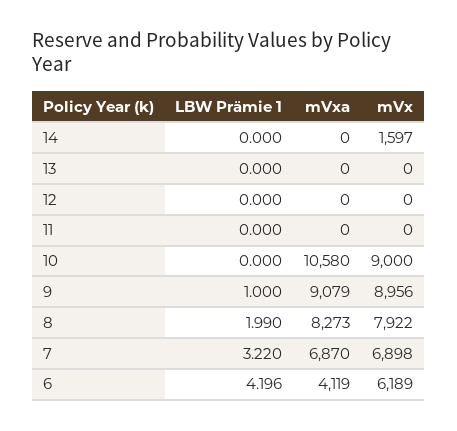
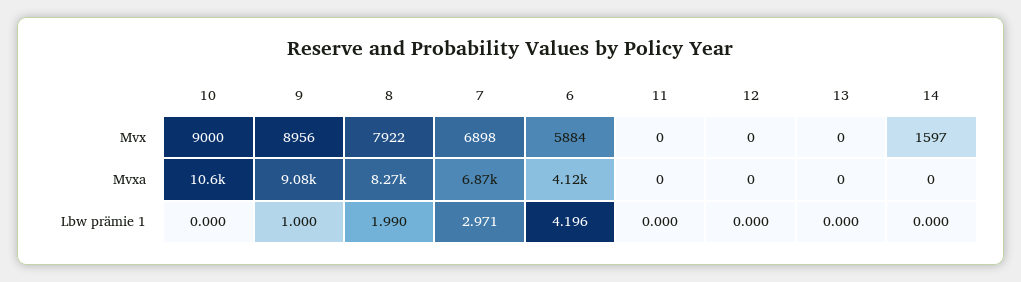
  {
    "LBW Prämie 1": {
      "14": 0,
      "13": 0,
      "12": 0,
      "11": 0,
      "10": 0,
      "9": 1,
      "8": 1.99,
-     "7": 3.22,
+     "7": 2.971,
      "6": 4.196
    },
    "mVxa": {
      "14": 0,
      "13": 0,
      "12": 0,
      "11": 0,
      "10": 10580,
      "9": 9079,
      "8": 8273,
      "7": 6870,
      "6": 4119
    },
    "mVx": {
      "14": 1597,
      "13": 0,
      "12": 0,
      "11": 0,
      "10": 9000,
      "9": 8956,
      "8": 7922,
      "7": 6898,
-     "6": 6189
+     "6": 5884
    }
  }

